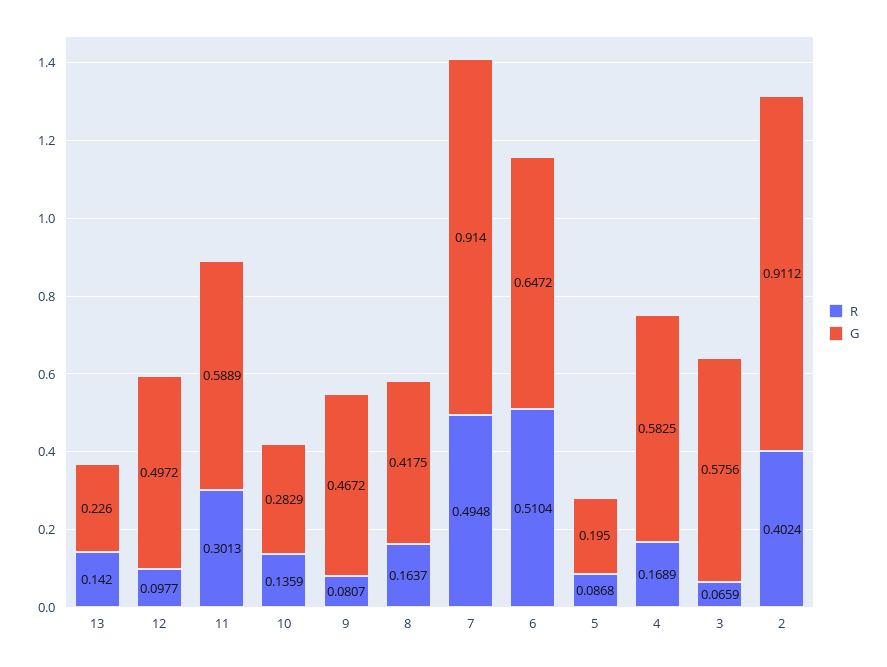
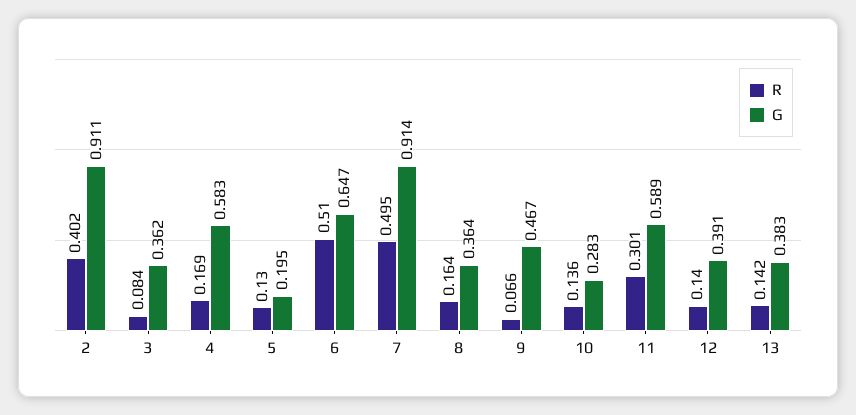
  {
    "R": {
      "13": 0.142,
-     "12": 0.0977,
+     "12": 0.14,
      "11": 0.3013,
      "10": 0.1359,
-     "9": 0.0807,
+     "9": 0.066,
      "8": 0.1637,
      "7": 0.4948,
      "6": 0.5104,
-     "5": 0.0868,
+     "5": 0.13,
      "4": 0.1689,
-     "3": 0.0659,
+     "3": 0.084,
      "2": 0.4024
    },
    "G": {
-     "13": 0.226,
+     "13": 0.383,
-     "12": 0.4972,
+     "12": 0.391,
      "11": 0.5889,
      "10": 0.2829,
      "9": 0.4672,
-     "8": 0.4175,
+     "8": 0.364,
      "7": 0.914,
      "6": 0.6472,
      "5": 0.195,
      "4": 0.5825,
-     "3": 0.5756,
+     "3": 0.362,
      "2": 0.9112
    }
  }

